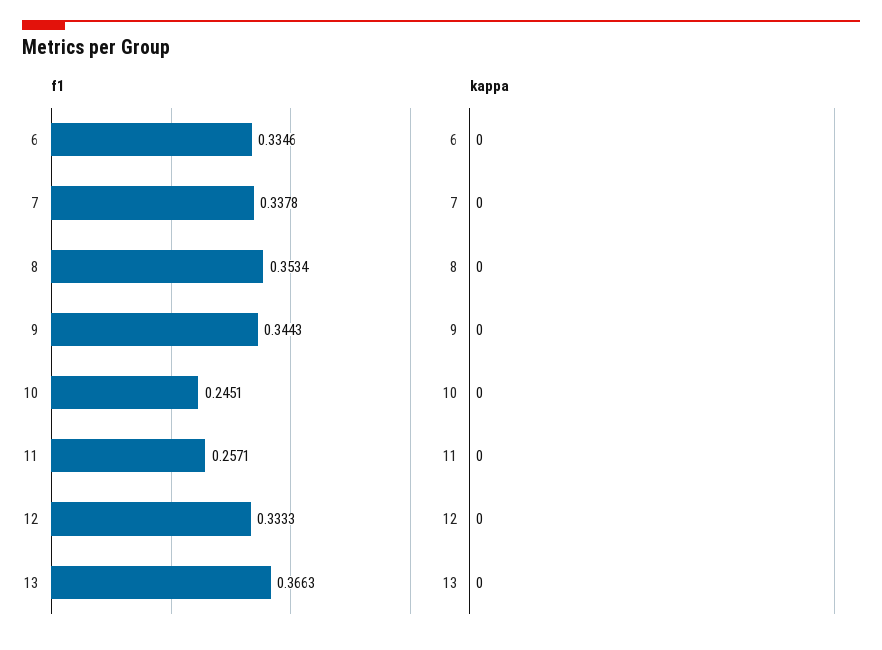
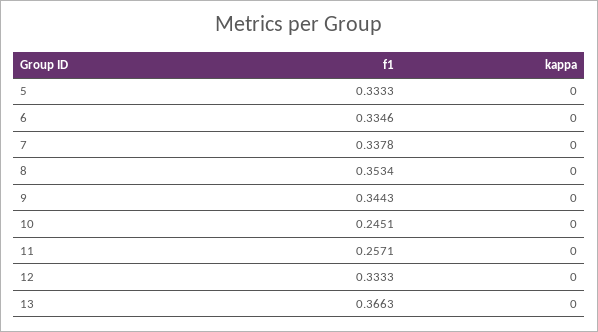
  {
    "f1": {
      "6": 0.3346,
      "7": 0.3378,
      "8": 0.3534,
      "9": 0.3443,
      "10": 0.2451,
      "11": 0.2571,
      "12": 0.3333,
-     "13": 0.3663
+     "13": 0.3663,
+     "5": 0.3333
    },
    "kappa": {
      "6": 0,
      "7": 0,
      "8": 0,
      "9": 0,
      "10": 0,
      "11": 0,
      "12": 0,
-     "13": 0
+     "13": 0,
+     "5": 0
    }
  }

